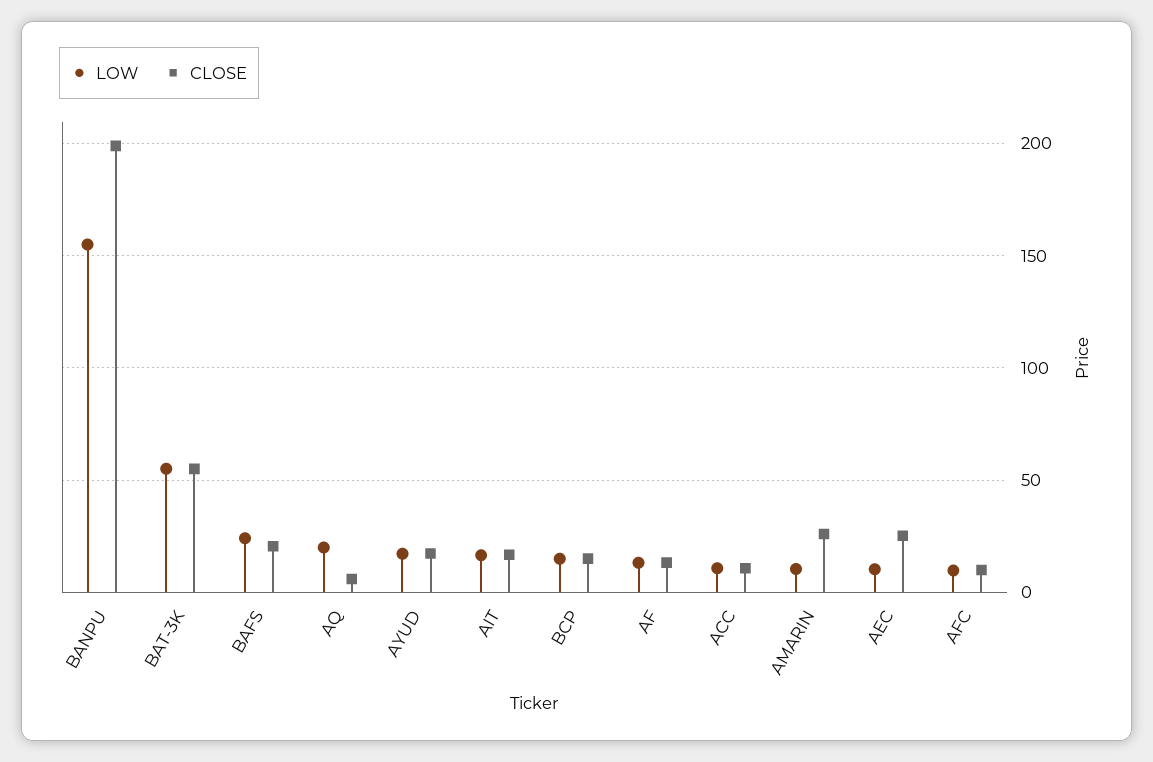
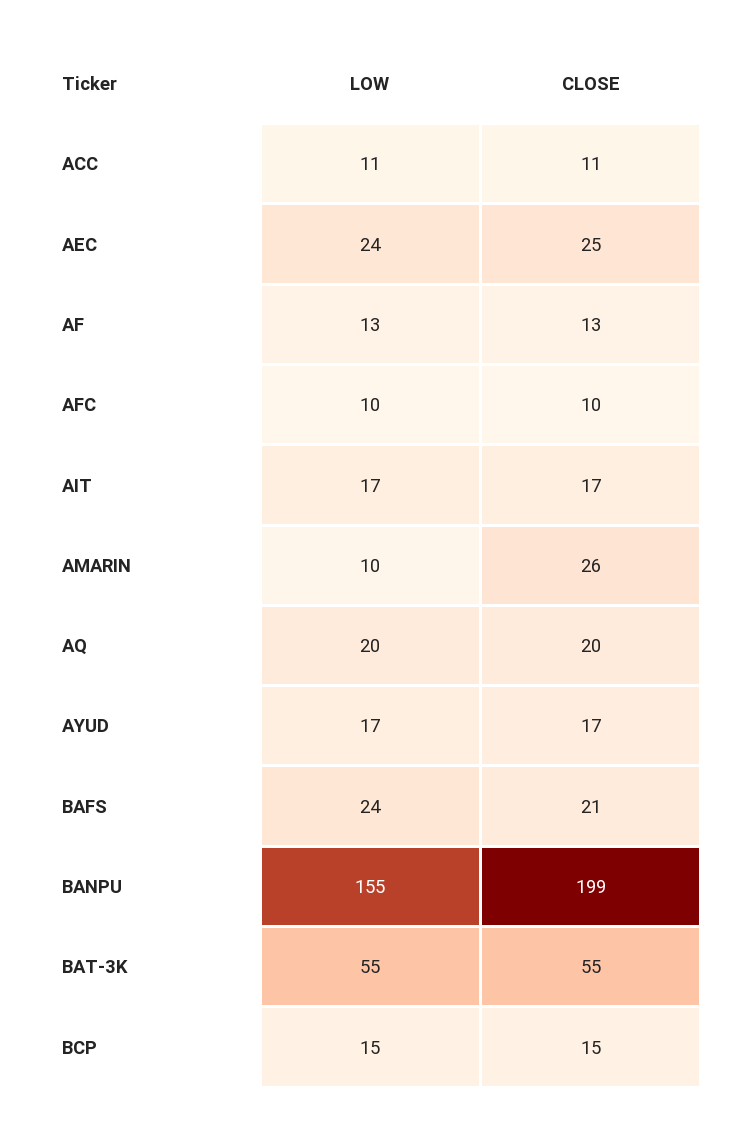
  {
    "LOW": {
      "BANPU": 155,
      "BAT-3K": 55,
      "BAFS": 24,
      "AQ": 20,
      "AYUD": 17,
      "AIT": 17,
      "BCP": 15,
      "AF": 13,
      "ACC": 11,
      "AMARIN": 10,
-     "AEC": 10,
+     "AEC": 24,
      "AFC": 10
    },
    "CLOSE": {
      "BANPU": 199,
      "BAT-3K": 55,
      "BAFS": 21,
-     "AQ": 5,
+     "AQ": 20,
      "AYUD": 17,
      "AIT": 17,
      "BCP": 15,
      "AF": 13,
      "ACC": 11,
      "AMARIN": 26,
      "AEC": 25,
      "AFC": 10
    }
  }

